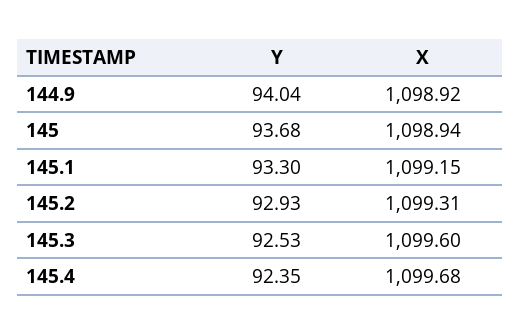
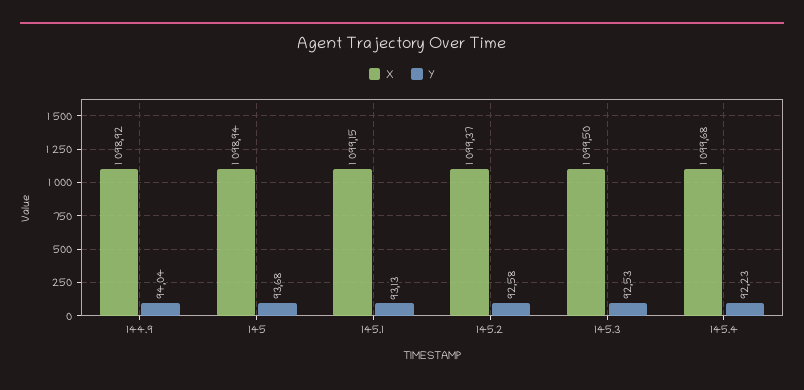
  {
    "Y": {
      "144.9": 94.04,
      "145": 93.68,
-     "145.1": 93.3,
+     "145.1": 93.13,
-     "145.2": 92.93,
+     "145.2": 92.58,
      "145.3": 92.53,
-     "145.4": 92.35
+     "145.4": 92.23
    },
    "X": {
      "144.9": 1098.92,
      "145": 1098.94,
      "145.1": 1099.15,
-     "145.2": 1099.31,
+     "145.2": 1099.37,
-     "145.3": 1099.6,
+     "145.3": 1099.5,
      "145.4": 1099.68
    }
  }

